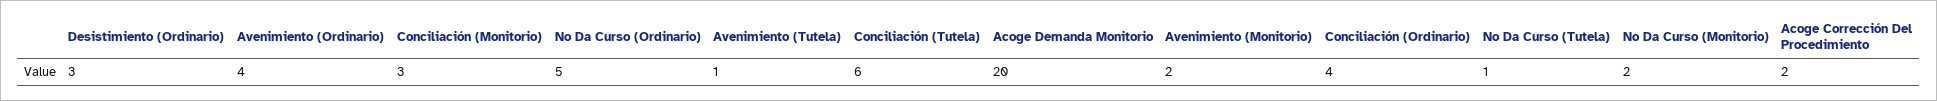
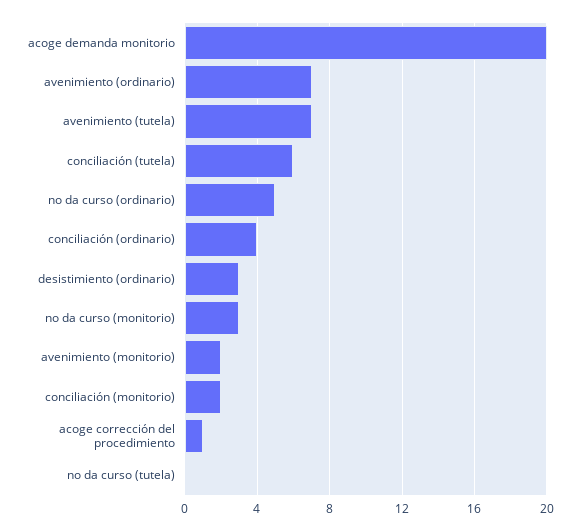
  {
    "Desistimiento (Ordinario)": 3,
-   "Avenimiento (Ordinario)": 4,
+   "Avenimiento (Ordinario)": 7,
-   "Conciliación (Monitorio)": 3,
+   "Conciliación (Monitorio)": 2,
    "No Da Curso (Ordinario)": 5,
-   "Avenimiento (Tutela)": 1,
+   "Avenimiento (Tutela)": 7,
    "Conciliación (Tutela)": 6,
    "Acoge Demanda Monitorio": 20,
    "Avenimiento (Monitorio)": 2,
    "Conciliación (Ordinario)": 4,
-   "No Da Curso (Tutela)": 1,
+   "No Da Curso (Tutela)": 0,
-   "No Da Curso (Monitorio)": 2,
+   "No Da Curso (Monitorio)": 3,
-   "Acoge Corrección Del Procedimiento": 2
+   "Acoge Corrección Del Procedimiento": 1
  }

